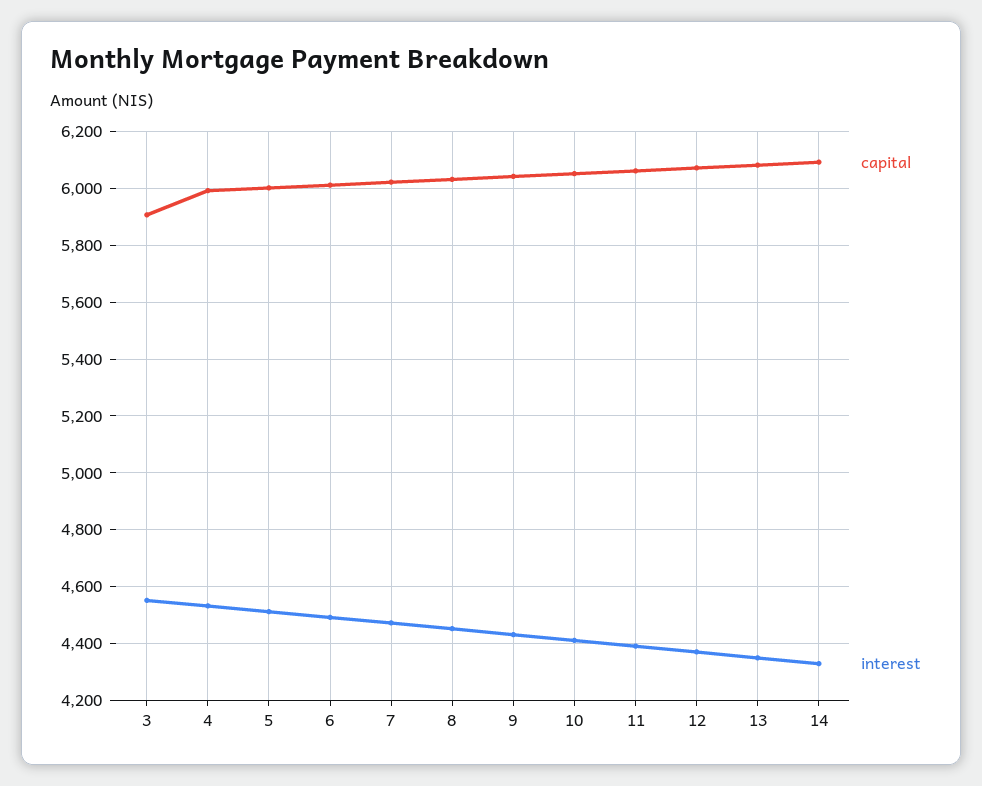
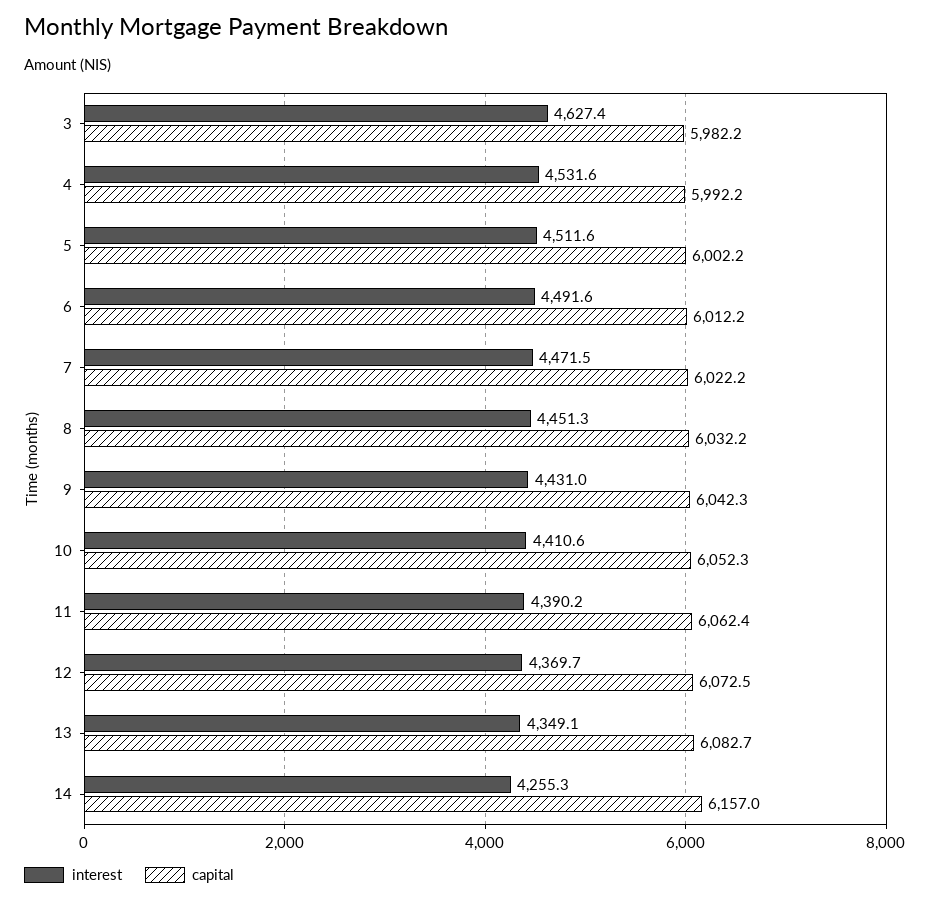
  {
    "capital": {
-     "3": 5900,
+     "3": 5982.2,
      "4": 5992.2,
      "5": 6002.2,
      "6": 6012.2,
      "7": 6022.2,
      "8": 6032.2,
      "9": 6042.3,
      "10": 6052.3,
      "11": 6062.4,
      "12": 6072.5,
      "13": 6082.7,
-     "14": 6100
+     "14": 6157
    },
    "interest": {
-     "3": 4550,
+     "3": 4627.4,
      "4": 4531.6,
      "5": 4511.6,
      "6": 4491.6,
      "7": 4471.5,
      "8": 4451.3,
      "9": 4431,
      "10": 4410.6,
      "11": 4390.2,
      "12": 4369.7,
      "13": 4349.1,
-     "14": 4325
+     "14": 4255.3
    }
  }

